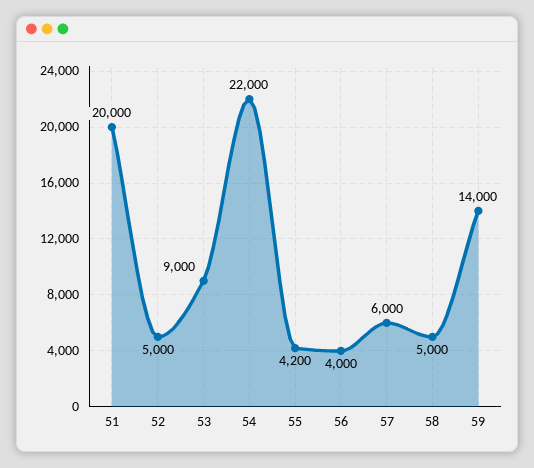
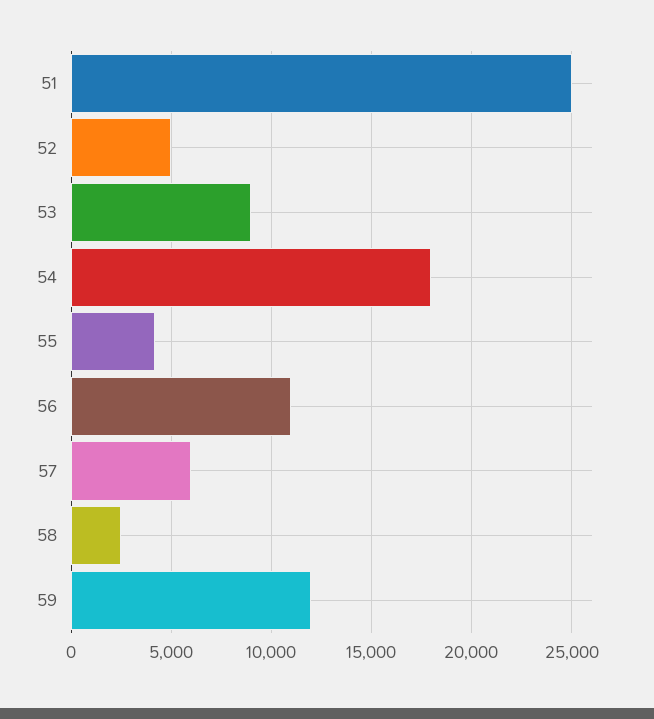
  {
-   "51": 20000,
+   "51": 25000,
    "52": 5000,
    "53": 9000,
-   "54": 22000,
+   "54": 18000,
    "55": 4200,
-   "56": 4000,
+   "56": 11000,
    "57": 6000,
-   "58": 5000,
+   "58": 2500,
-   "59": 14000
+   "59": 12000
  }

